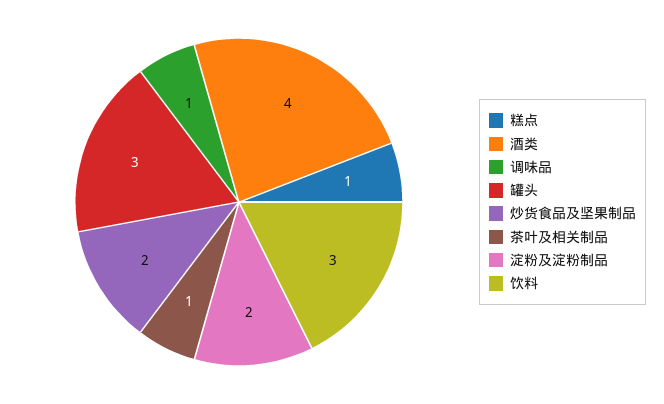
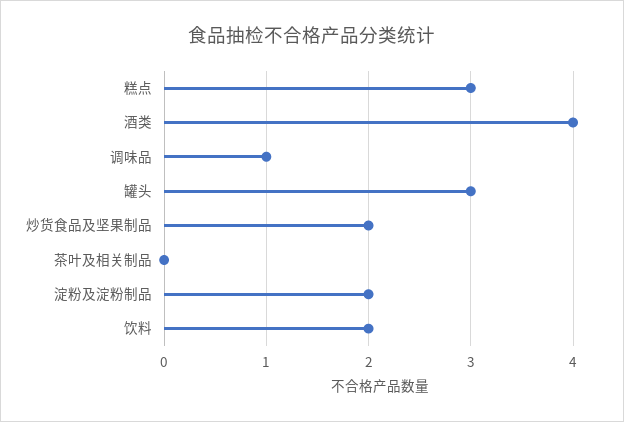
  {
-   "糕点": 1,
+   "糕点": 3,
    "酒类": 4,
    "调味品": 1,
    "罐头": 3,
    "炒货食品及坚果制品": 2,
-   "茶叶及相关制品": 1,
+   "茶叶及相关制品": 0,
    "淀粉及淀粉制品": 2,
-   "饮料": 3
+   "饮料": 2
  }

